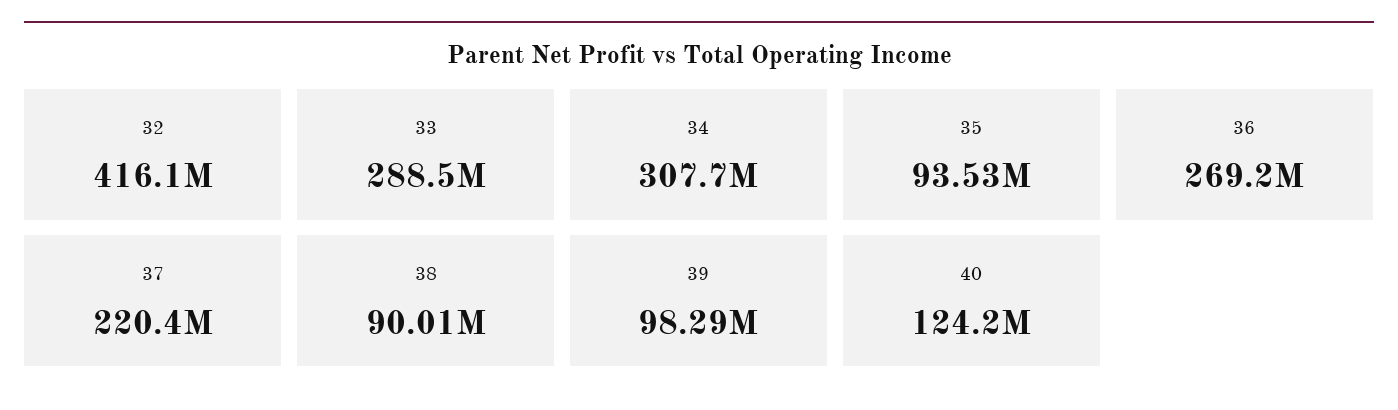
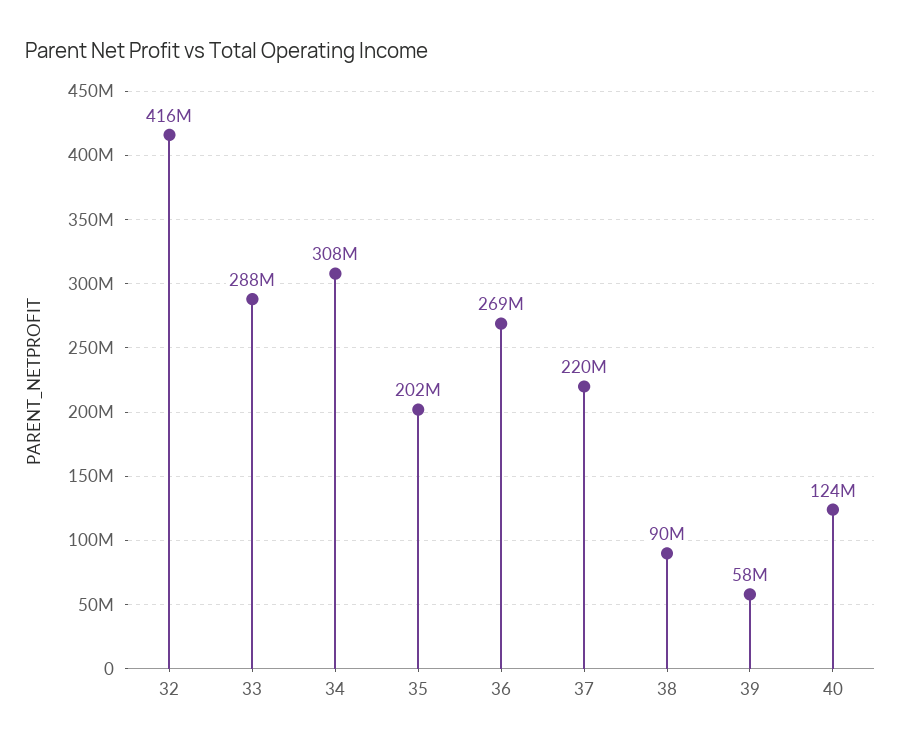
  {
    "32": 416100000,
    "33": 288500000,
    "34": 307700000,
-   "35": 93530000,
+   "35": 202000000,
    "36": 269200000,
    "37": 220400000,
    "38": 90010000,
-   "39": 98290000,
+   "39": 58000000,
    "40": 124200000
  }

